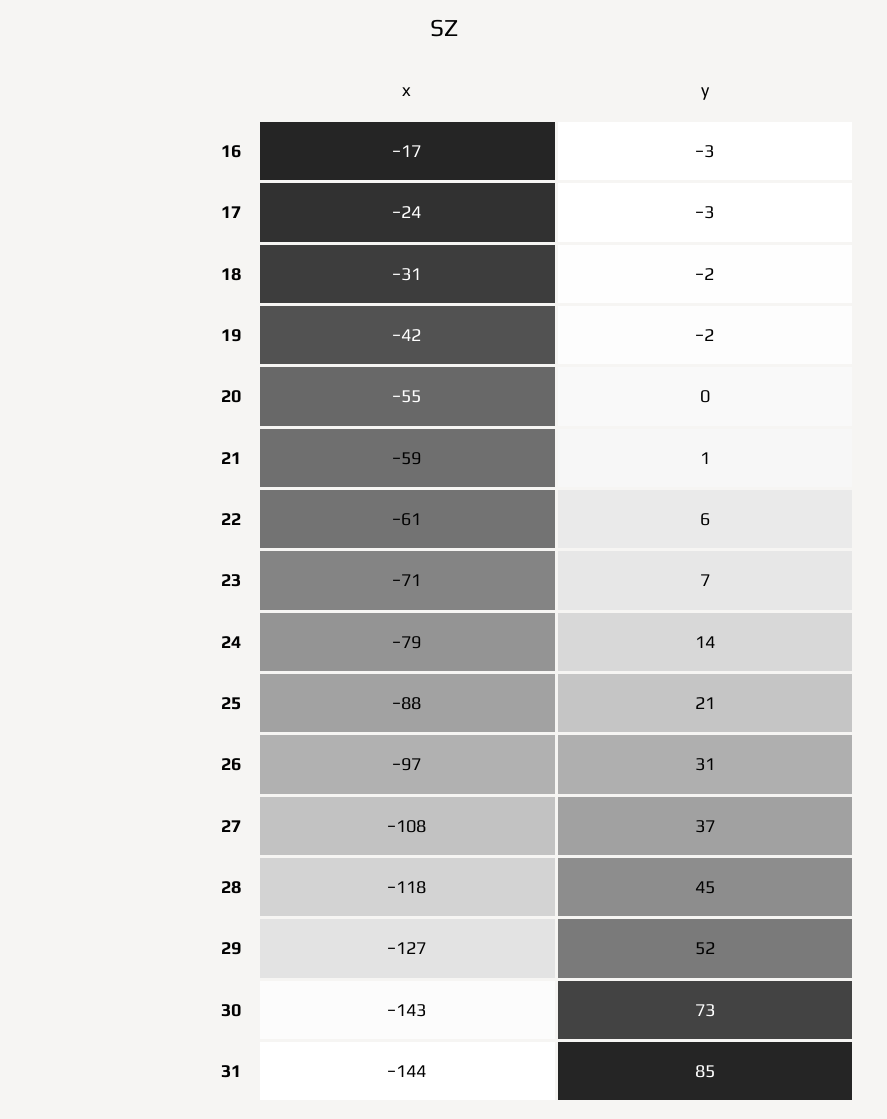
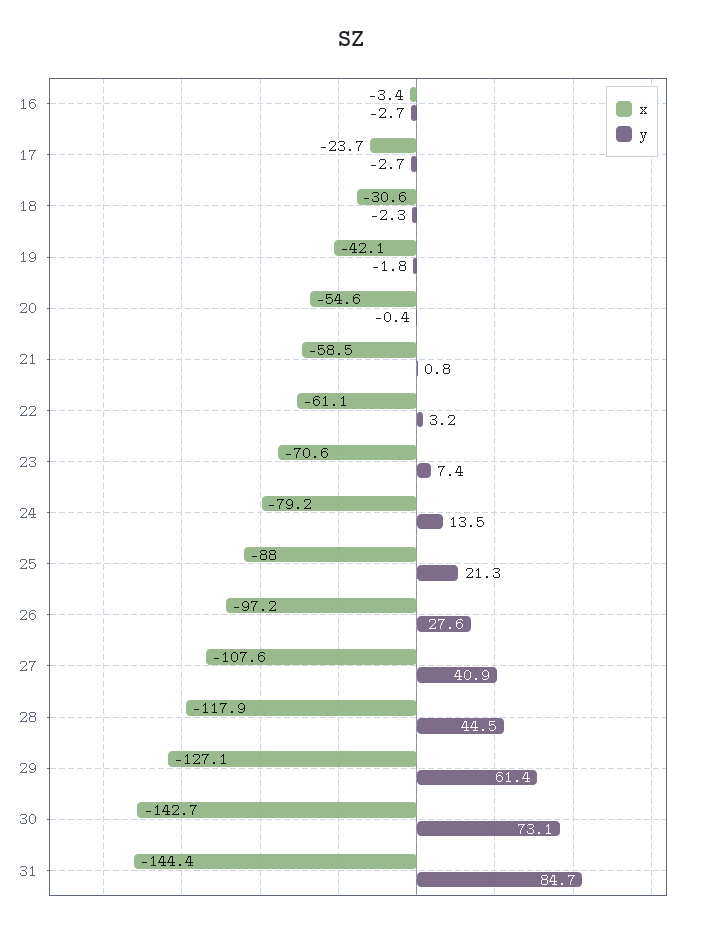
  {
    "x": {
-     "16": -17,
+     "16": -3.4,
      "17": -23.7,
      "18": -30.6,
      "19": -42.1,
      "20": -54.6,
      "21": -58.5,
      "22": -61.1,
      "23": -70.6,
      "24": -79.2,
      "25": -88,
      "26": -97.2,
      "27": -107.6,
      "28": -117.9,
      "29": -127.1,
      "30": -142.7,
      "31": -144.4
    },
    "y": {
      "16": -2.7,
      "17": -2.7,
      "18": -2.3,
      "19": -1.8,
      "20": -0.4,
      "21": 0.8,
-     "22": 6,
+     "22": 3.2,
      "23": 7.4,
      "24": 13.5,
      "25": 21.3,
-     "26": 31,
+     "26": 27.6,
-     "27": 37,
+     "27": 40.9,
      "28": 44.5,
-     "29": 52,
+     "29": 61.4,
      "30": 73.1,
      "31": 84.7
    }
  }

